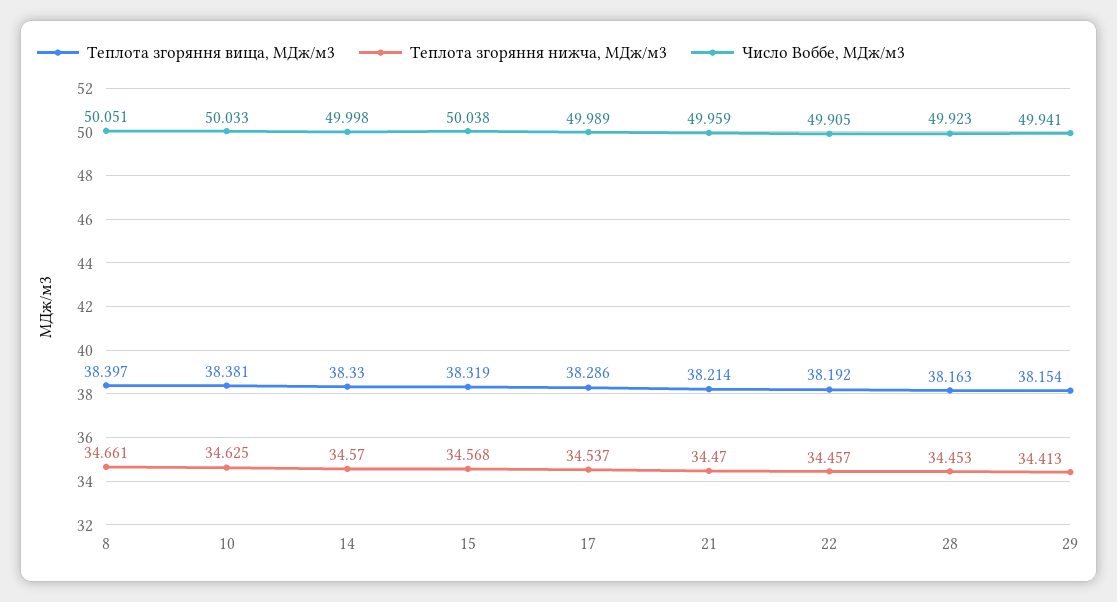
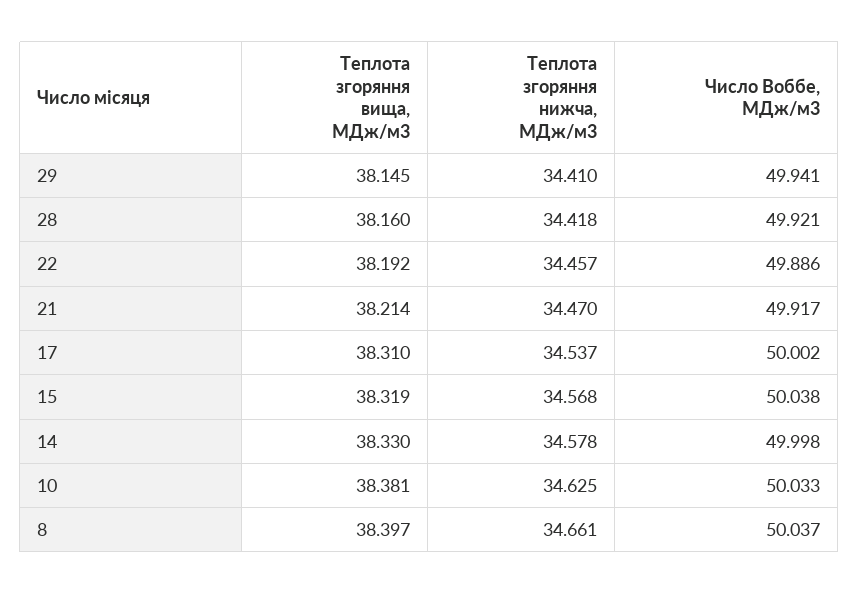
  {
    "Теплота згоряння вища, МДж/м3": {
      "8": 38.397,
      "10": 38.381,
      "14": 38.33,
      "15": 38.319,
-     "17": 38.286,
+     "17": 38.31,
      "21": 38.214,
      "22": 38.192,
-     "28": 38.163,
+     "28": 38.16,
-     "29": 38.154
+     "29": 38.145
    },
    "Теплота згоряння нижча, МДж/м3": {
      "8": 34.661,
      "10": 34.625,
-     "14": 34.57,
+     "14": 34.578,
      "15": 34.568,
      "17": 34.537,
      "21": 34.47,
      "22": 34.457,
-     "28": 34.453,
+     "28": 34.418,
-     "29": 34.413
+     "29": 34.41
    },
    "Число Воббе, МДж/м3": {
-     "8": 50.051,
+     "8": 50.037,
      "10": 50.033,
      "14": 49.998,
      "15": 50.038,
-     "17": 49.989,
+     "17": 50.002,
-     "21": 49.959,
+     "21": 49.917,
-     "22": 49.905,
+     "22": 49.886,
-     "28": 49.923,
+     "28": 49.921,
      "29": 49.941
    }
  }

